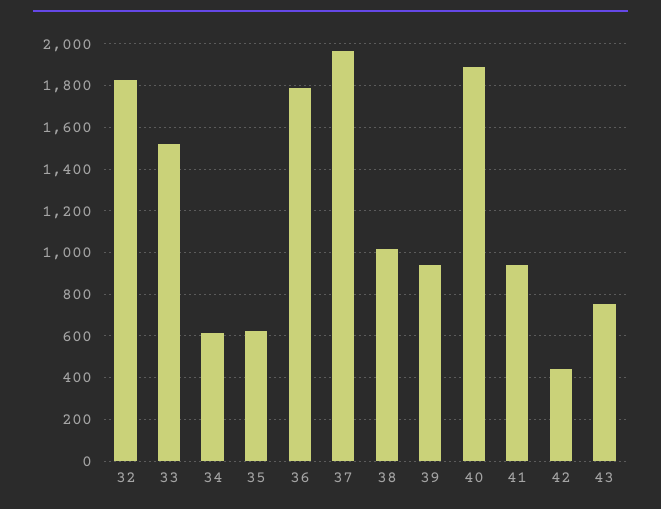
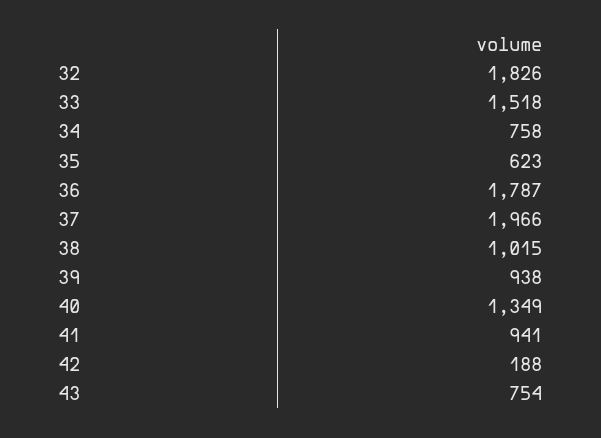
  {
    "32": 1826,
    "33": 1518,
-   "34": 600,
+   "34": 758,
    "35": 623,
    "36": 1787,
    "37": 1966,
    "38": 1015,
    "39": 938,
-   "40": 1900,
+   "40": 1349,
    "41": 941,
-   "42": 450,
+   "42": 188,
    "43": 754
  }

